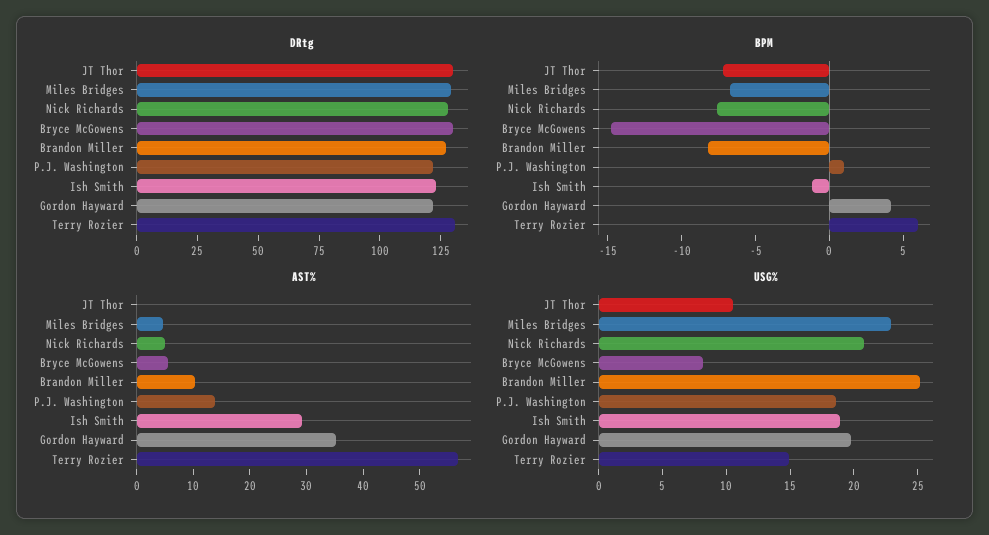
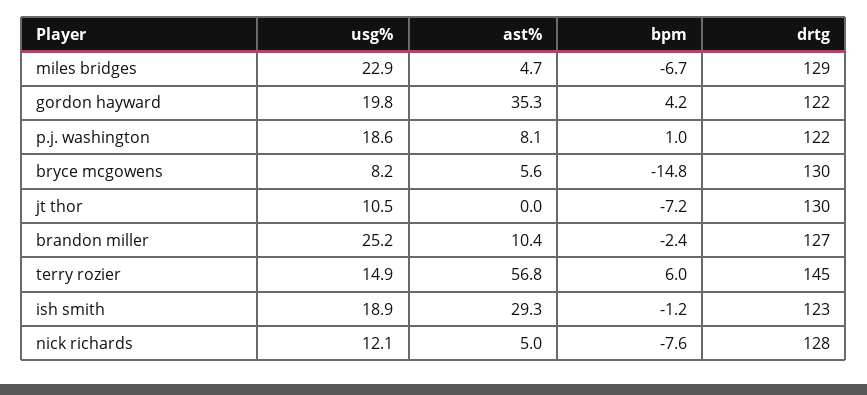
  {
    "DRtg": {
      "JT Thor": 130,
      "Miles Bridges": 129,
      "Nick Richards": 128,
      "Bryce McGowens": 130,
      "Brandon Miller": 127,
      "P.J. Washington": 122,
      "Ish Smith": 123,
      "Gordon Hayward": 122,
-     "Terry Rozier": 130
+     "Terry Rozier": 145
    },
    "BPM": {
      "JT Thor": -7.2,
      "Miles Bridges": -6.7,
      "Nick Richards": -7.6,
      "Bryce McGowens": -14.8,
-     "Brandon Miller": -8,
+     "Brandon Miller": -2.4,
      "P.J. Washington": 1,
      "Ish Smith": -1.2,
      "Gordon Hayward": 4.2,
      "Terry Rozier": 6
    },
    "AST%": {
      "JT Thor": 0,
      "Miles Bridges": 4.7,
      "Nick Richards": 5,
      "Bryce McGowens": 5.6,
      "Brandon Miller": 10.4,
-     "P.J. Washington": 14,
+     "P.J. Washington": 8.1,
      "Ish Smith": 29.3,
      "Gordon Hayward": 35.3,
      "Terry Rozier": 56.8
    },
    "USG%": {
      "JT Thor": 10.5,
      "Miles Bridges": 22.9,
-     "Nick Richards": 21,
+     "Nick Richards": 12.1,
      "Bryce McGowens": 8.2,
      "Brandon Miller": 25.2,
      "P.J. Washington": 18.6,
      "Ish Smith": 18.9,
      "Gordon Hayward": 19.8,
      "Terry Rozier": 14.9
    }
  }

